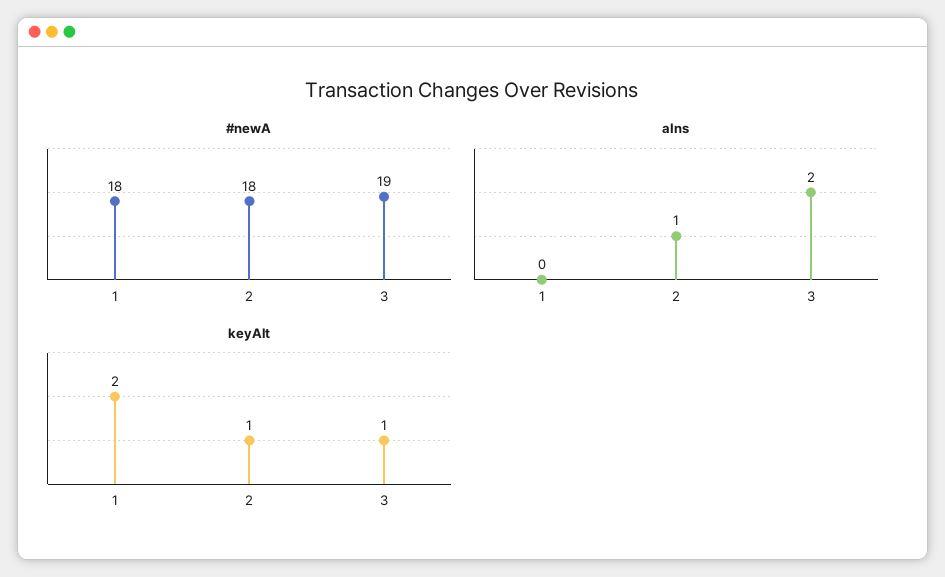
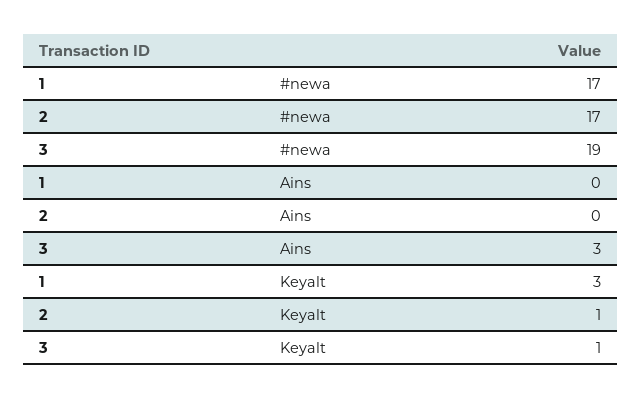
  {
    "#newA": {
-     "1": 18,
+     "1": 17,
-     "2": 18,
+     "2": 17,
      "3": 19
    },
    "aIns": {
      "1": 0,
-     "2": 1,
+     "2": 0,
-     "3": 2
+     "3": 3
    },
    "keyAlt": {
-     "1": 2,
+     "1": 3,
      "2": 1,
      "3": 1
    }
  }

